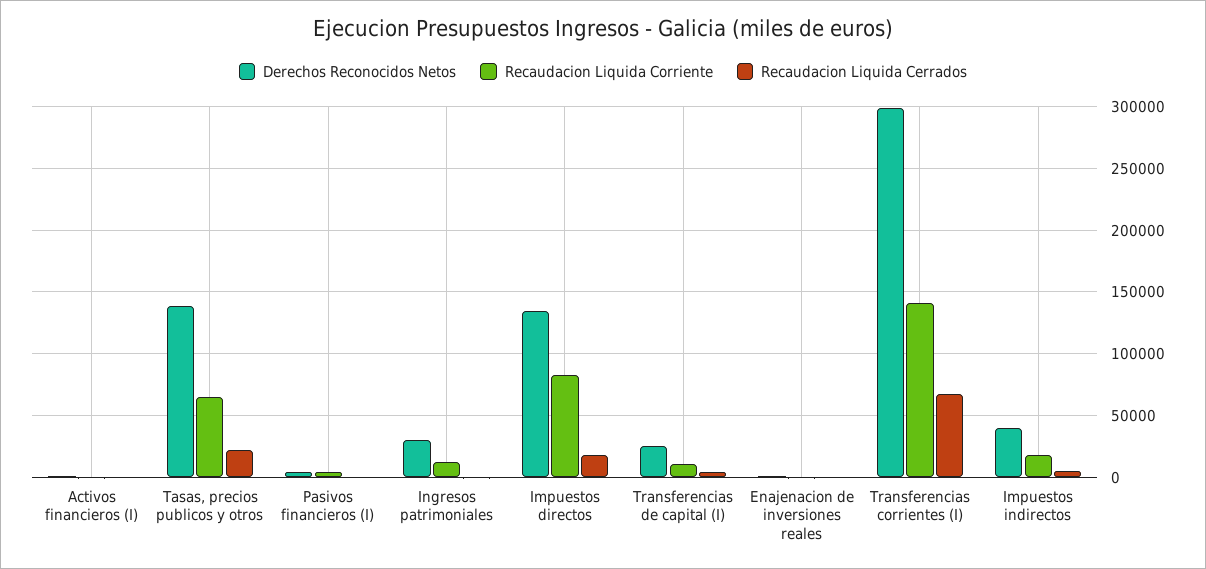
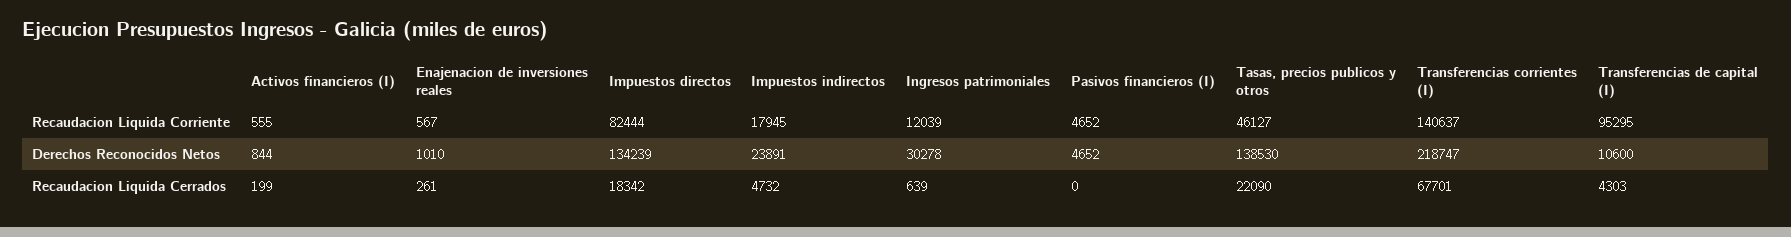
  {
    "Derechos Reconocidos Netos": {
      "Activos financieros (I)": 844,
      "Tasas, precios publicos y otros": 138530,
      "Pasivos financieros (I)": 4652,
      "Ingresos patrimoniales": 30278,
      "Impuestos directos": 134239,
-     "Transferencias de capital (I)": 25000,
+     "Transferencias de capital (I)": 10600,
      "Enajenacion de inversiones reales": 1010,
-     "Transferencias corrientes (I)": 300000,
+     "Transferencias corrientes (I)": 218747,
-     "Impuestos indirectos": 40000
+     "Impuestos indirectos": 23891
    },
    "Recaudacion Liquida Corriente": {
      "Activos financieros (I)": 555,
-     "Tasas, precios publicos y otros": 65000,
+     "Tasas, precios publicos y otros": 46127,
      "Pasivos financieros (I)": 4652,
      "Ingresos patrimoniales": 12039,
      "Impuestos directos": 82444,
-     "Transferencias de capital (I)": 10000,
+     "Transferencias de capital (I)": 95295,
      "Enajenacion de inversiones reales": 567,
      "Transferencias corrientes (I)": 140637,
      "Impuestos indirectos": 17945
    },
    "Recaudacion Liquida Cerrados": {
      "Activos financieros (I)": 199,
      "Tasas, precios publicos y otros": 22090,
      "Pasivos financieros (I)": 0,
      "Ingresos patrimoniales": 639,
      "Impuestos directos": 18342,
      "Transferencias de capital (I)": 4303,
      "Enajenacion de inversiones reales": 261,
      "Transferencias corrientes (I)": 67701,
      "Impuestos indirectos": 4732
    }
  }

